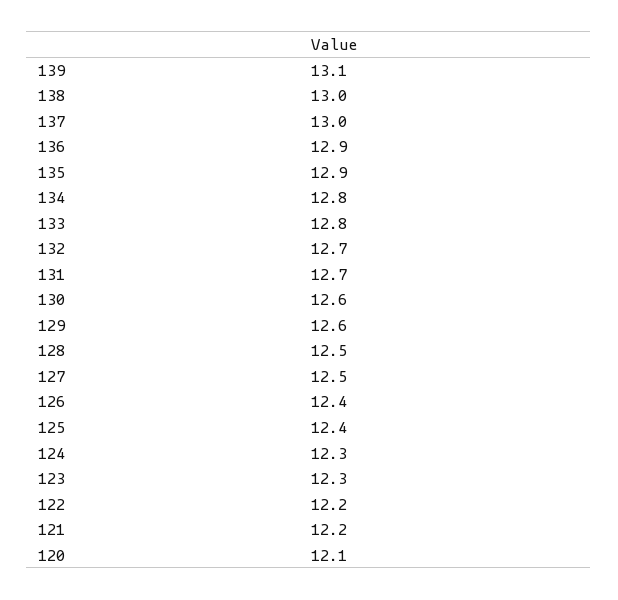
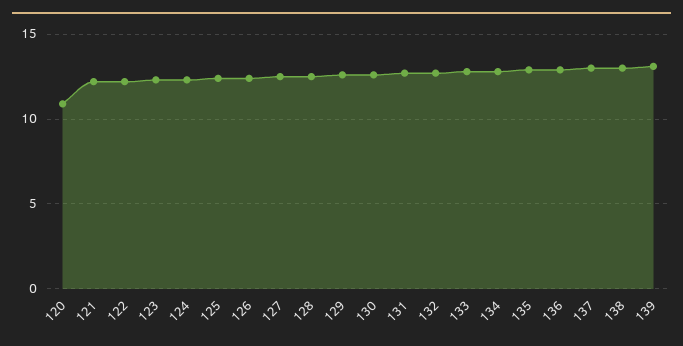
  {
    "139": 13.1,
    "138": 13,
    "137": 13,
    "136": 12.9,
    "135": 12.9,
    "134": 12.8,
    "133": 12.8,
    "132": 12.7,
    "131": 12.7,
    "130": 12.6,
    "129": 12.6,
    "128": 12.5,
    "127": 12.5,
    "126": 12.4,
    "125": 12.4,
    "124": 12.3,
    "123": 12.3,
    "122": 12.2,
    "121": 12.2,
-   "120": 12.1
+   "120": 11
  }

